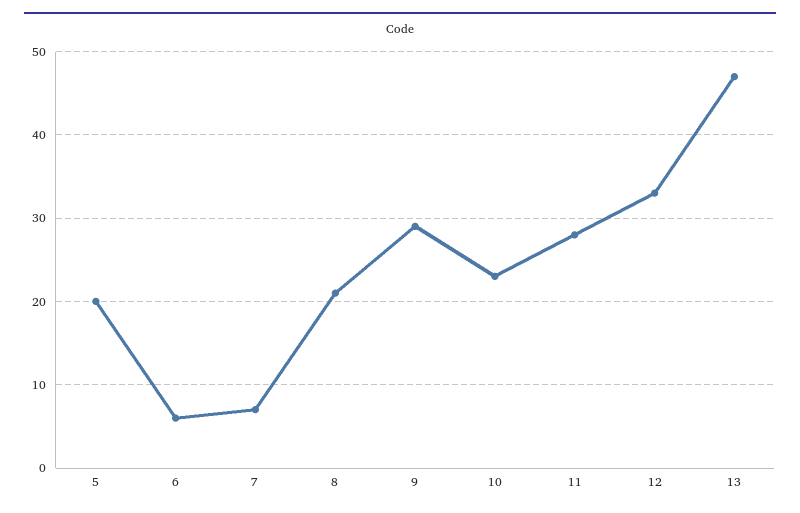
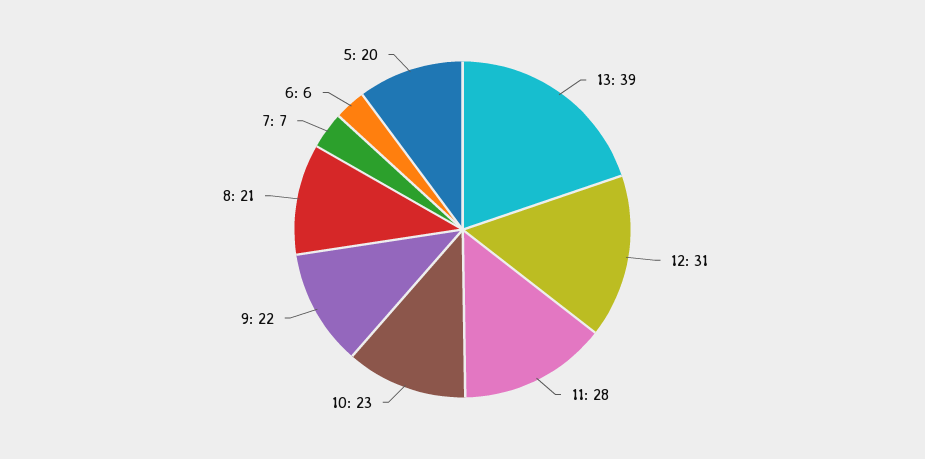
  {
    "5": 20,
    "6": 6,
    "7": 7,
    "8": 21,
-   "9": 29,
+   "9": 22,
    "10": 23,
    "11": 28,
-   "12": 33,
+   "12": 31,
-   "13": 47
+   "13": 39
  }

